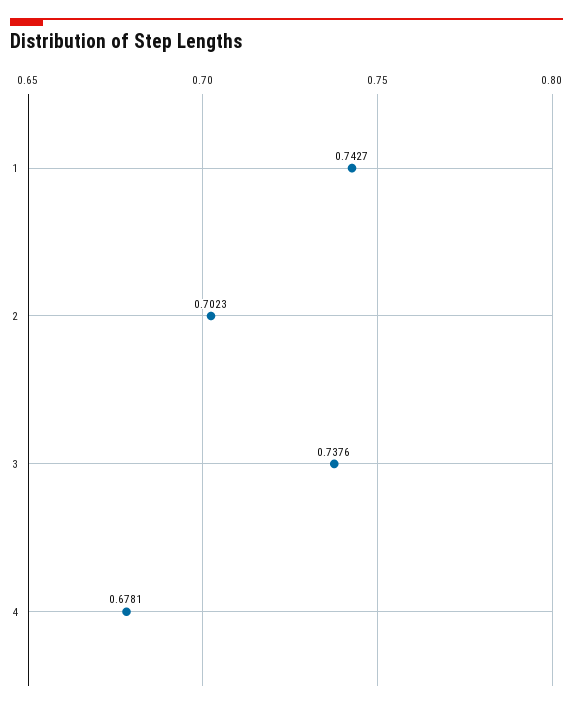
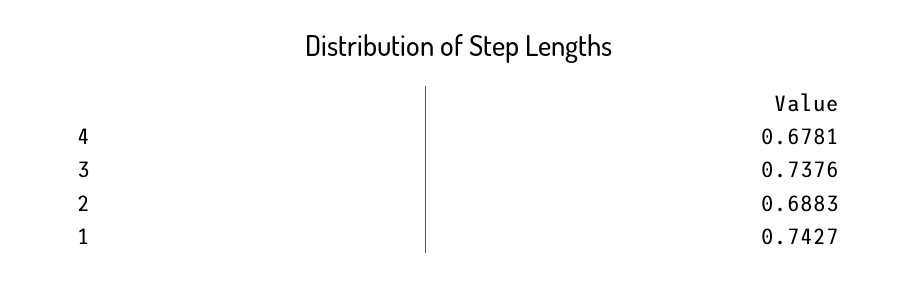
  {
    "1": 0.7427,
-   "2": 0.7023,
+   "2": 0.6883,
    "3": 0.7376,
    "4": 0.6781
  }

